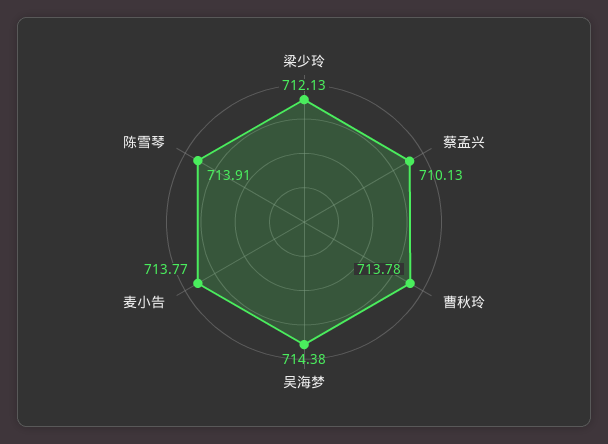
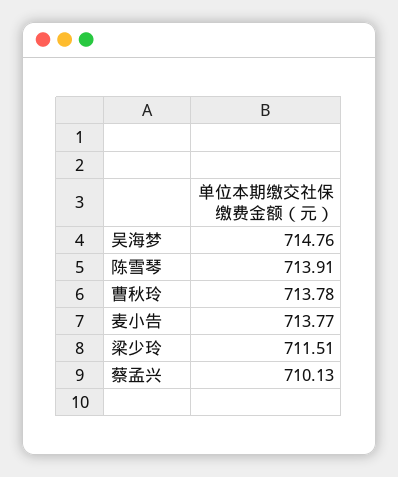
  {
-   "梁少玲": 712.13,
+   "梁少玲": 711.51,
    "蔡孟兴": 710.13,
    "曹秋玲": 713.78,
-   "吴海梦": 714.38,
+   "吴海梦": 714.76,
    "麦小告": 713.77,
    "陈雪琴": 713.91
  }

